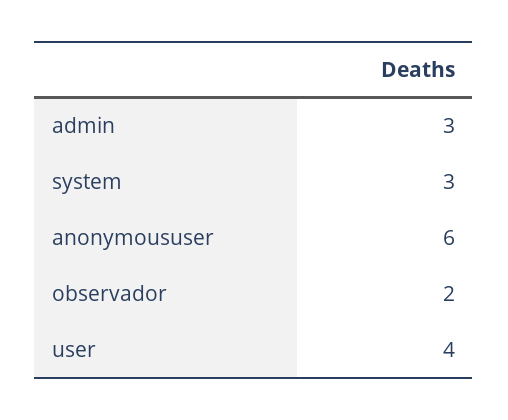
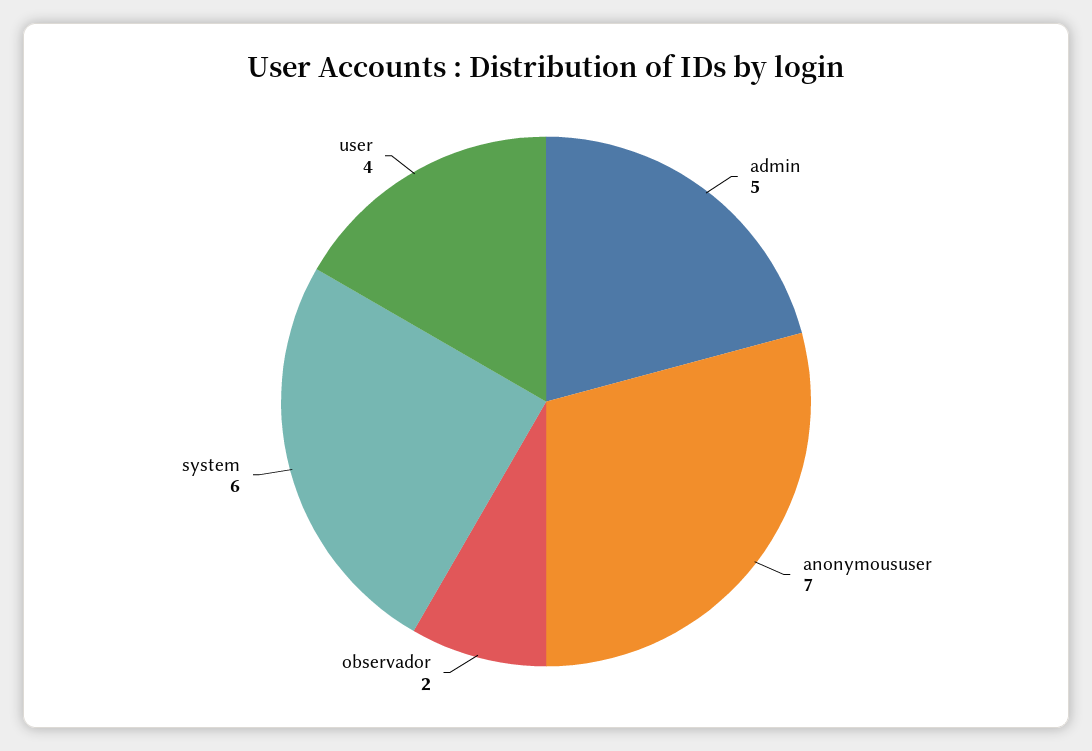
  {
-   "admin": 3,
+   "admin": 5,
-   "system": 3,
+   "system": 6,
-   "anonymoususer": 6,
+   "anonymoususer": 7,
    "observador": 2,
    "user": 4
  }

